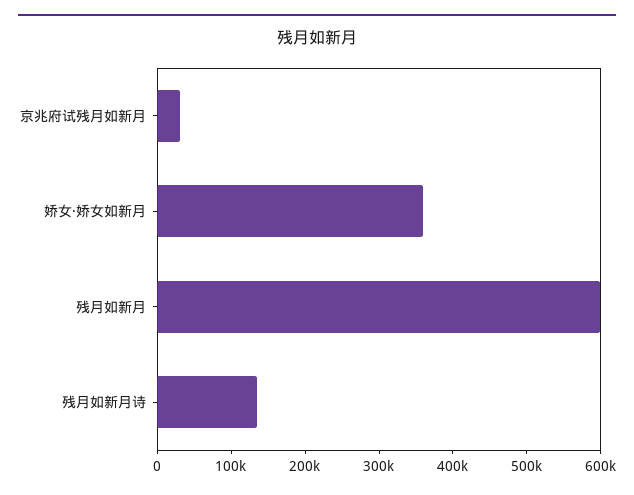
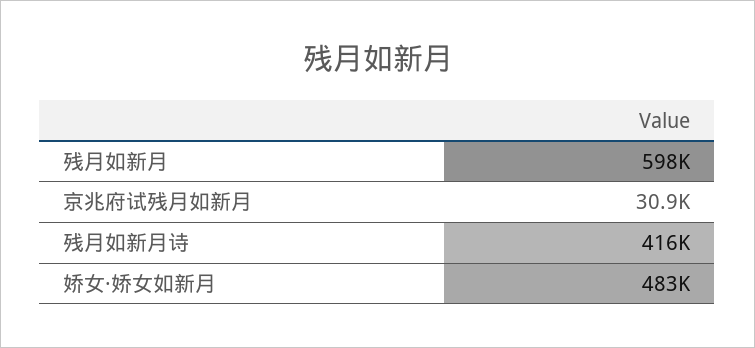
  {
    "京兆府试残月如新月": 30900,
-   "娇女·娇女如新月": 360000,
+   "娇女·娇女如新月": 483000,
    "残月如新月": 598000,
-   "残月如新月诗": 140000
+   "残月如新月诗": 416000
  }

